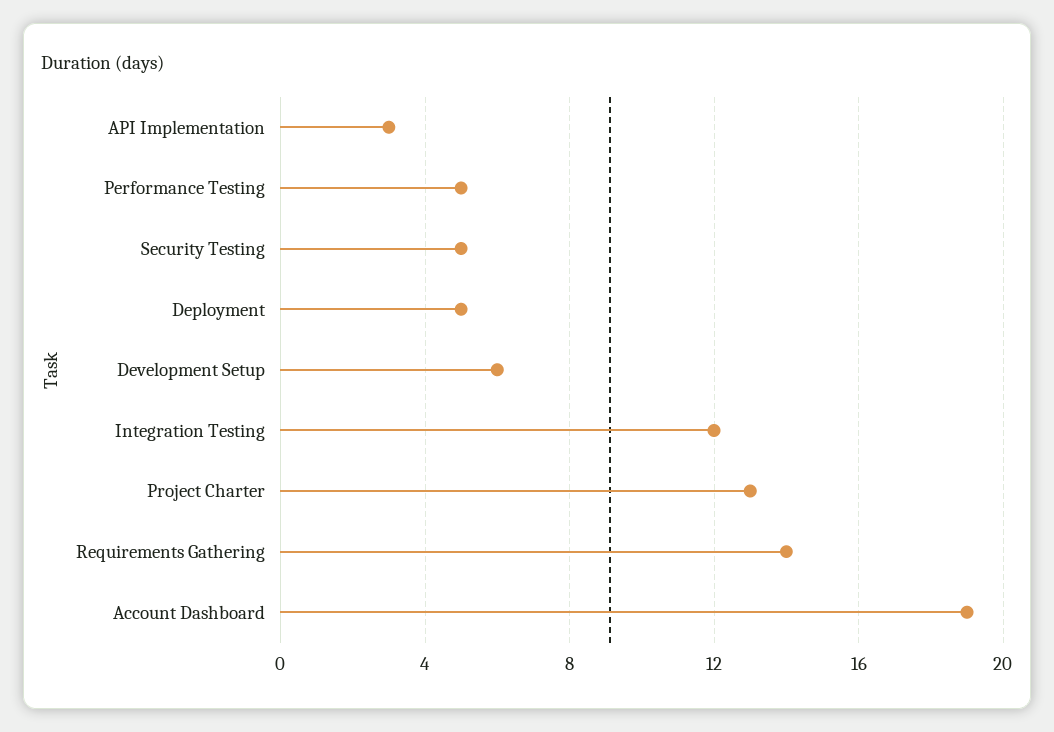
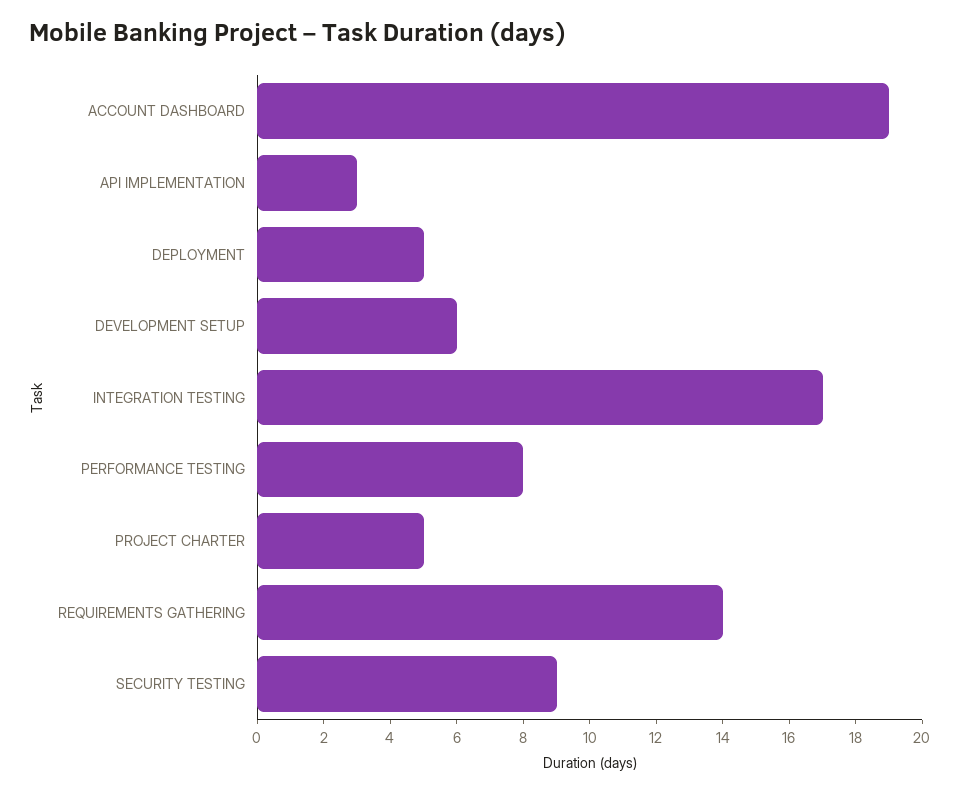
  {
    "API Implementation": 3,
-   "Performance Testing": 5,
+   "Performance Testing": 8,
-   "Security Testing": 5,
+   "Security Testing": 9,
    "Deployment": 5,
    "Development Setup": 6,
-   "Integration Testing": 12,
+   "Integration Testing": 17,
-   "Project Charter": 13,
+   "Project Charter": 5,
    "Requirements Gathering": 14,
    "Account Dashboard": 19
  }

